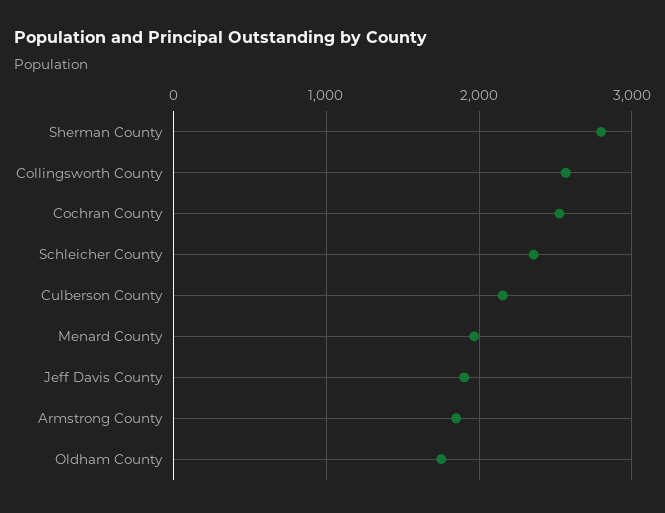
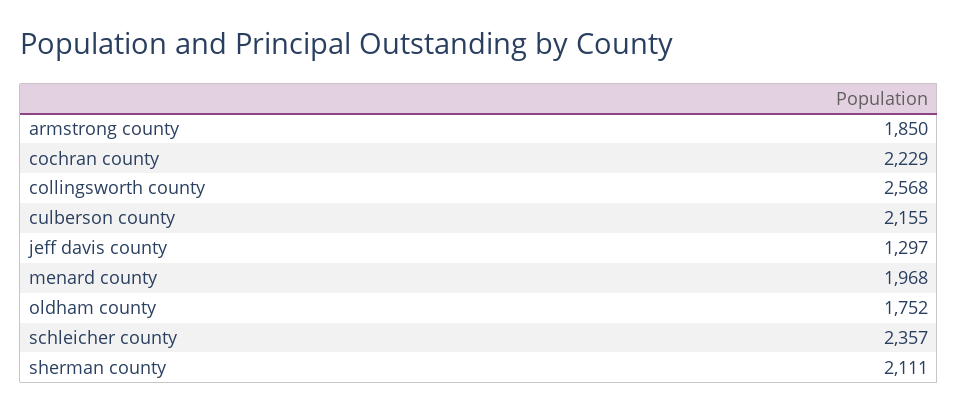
  {
-   "Sherman County": 2800,
+   "Sherman County": 2111,
    "Collingsworth County": 2568,
-   "Cochran County": 2500,
+   "Cochran County": 2229,
    "Schleicher County": 2357,
    "Culberson County": 2155,
    "Menard County": 1968,
-   "Jeff Davis County": 1900,
+   "Jeff Davis County": 1297,
    "Armstrong County": 1850,
    "Oldham County": 1752
  }

